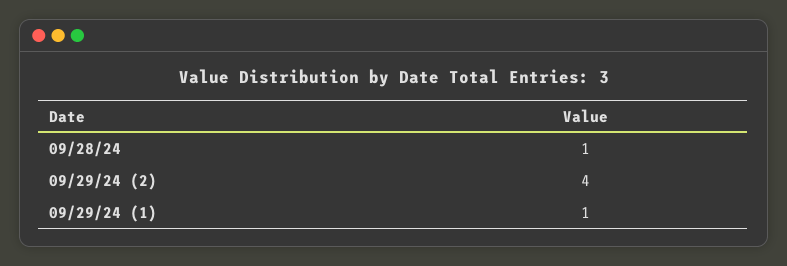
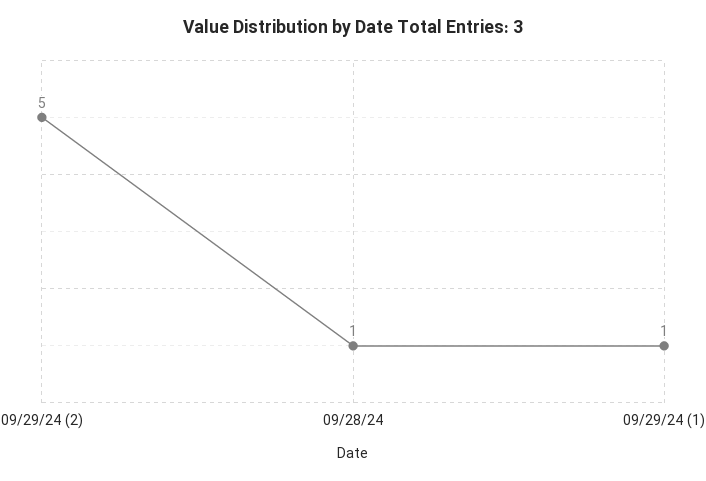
  {
    "09/28/24": 1,
-   "09/29/24 (2)": 4,
+   "09/29/24 (2)": 5,
    "09/29/24 (1)": 1
  }

